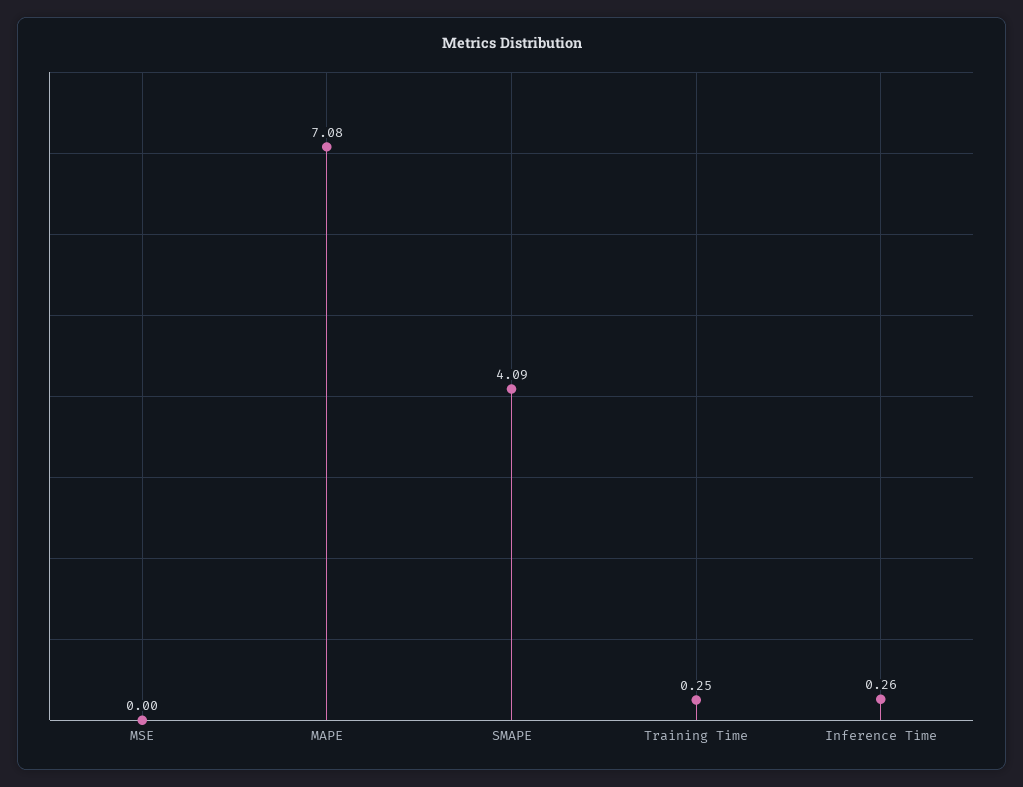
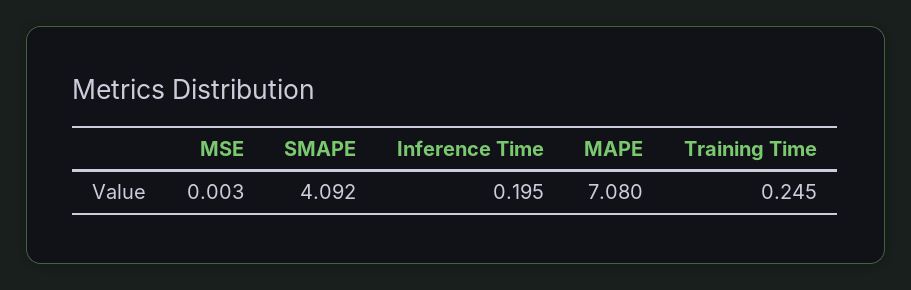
  {
    "MSE": 0.003,
    "MAPE": 7.08,
    "SMAPE": 4.092,
    "Training Time": 0.245,
-   "Inference Time": 0.26
+   "Inference Time": 0.195
  }

